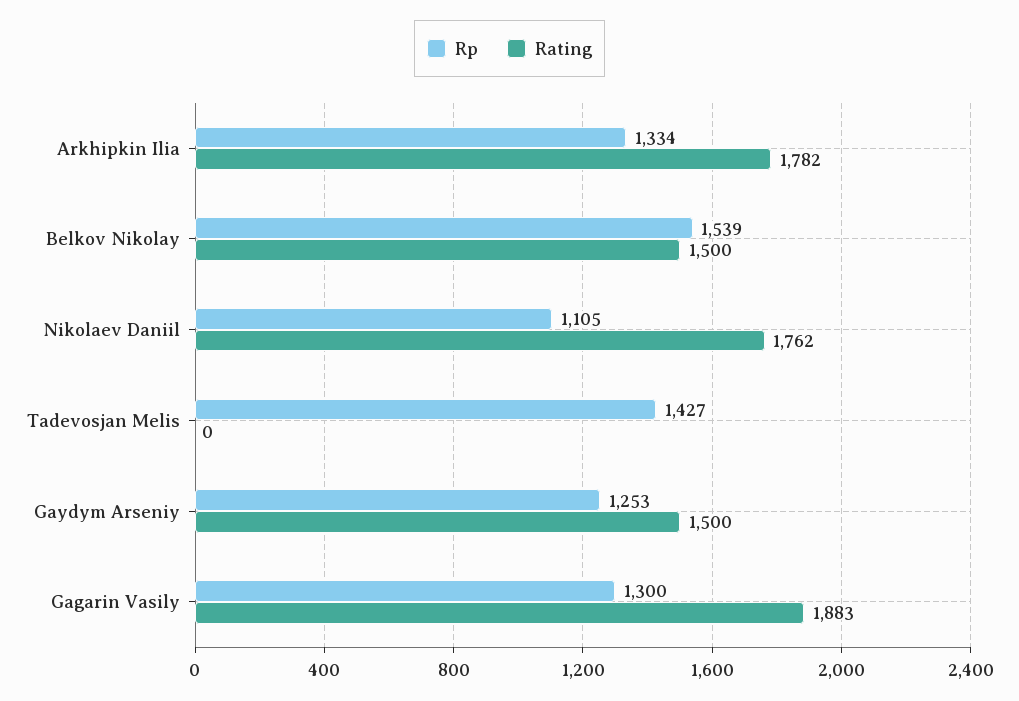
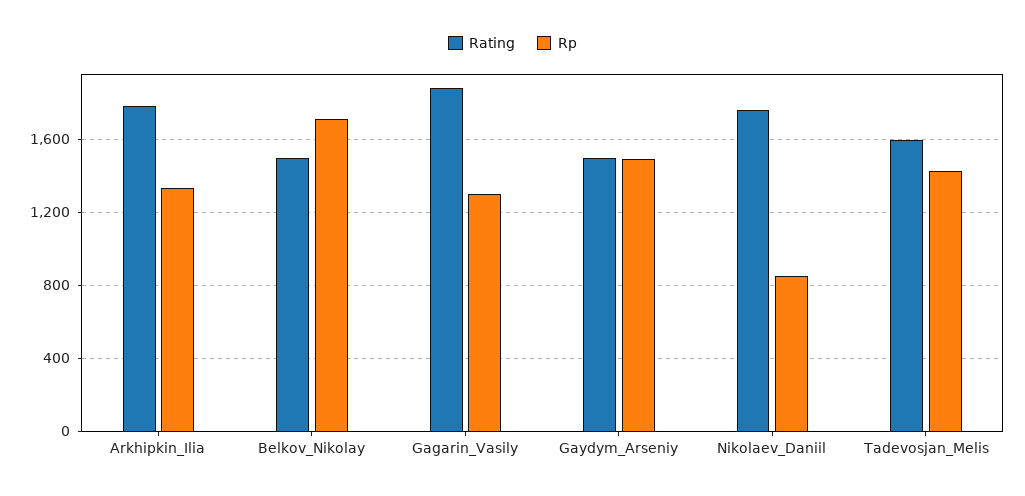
  {
    "Rp": {
      "Arkhipkin Ilia": 1334,
-     "Belkov Nikolay": 1539,
+     "Belkov Nikolay": 1700,
-     "Nikolaev Daniil": 1105,
+     "Nikolaev Daniil": 850,
      "Tadevosjan Melis": 1427,
-     "Gaydym Arseniy": 1253,
+     "Gaydym Arseniy": 1500,
      "Gagarin Vasily": 1300
    },
    "Rating": {
      "Arkhipkin Ilia": 1782,
      "Belkov Nikolay": 1500,
      "Nikolaev Daniil": 1762,
-     "Tadevosjan Melis": 0,
+     "Tadevosjan Melis": 1600,
      "Gaydym Arseniy": 1500,
      "Gagarin Vasily": 1883
    }
  }

